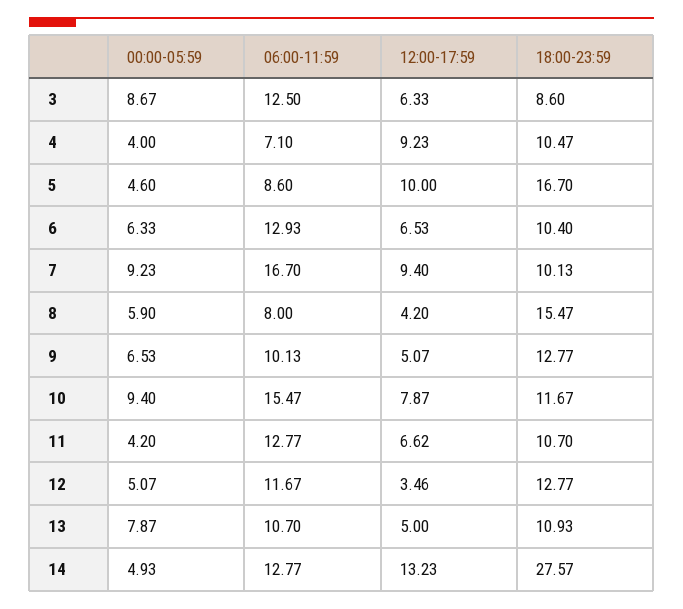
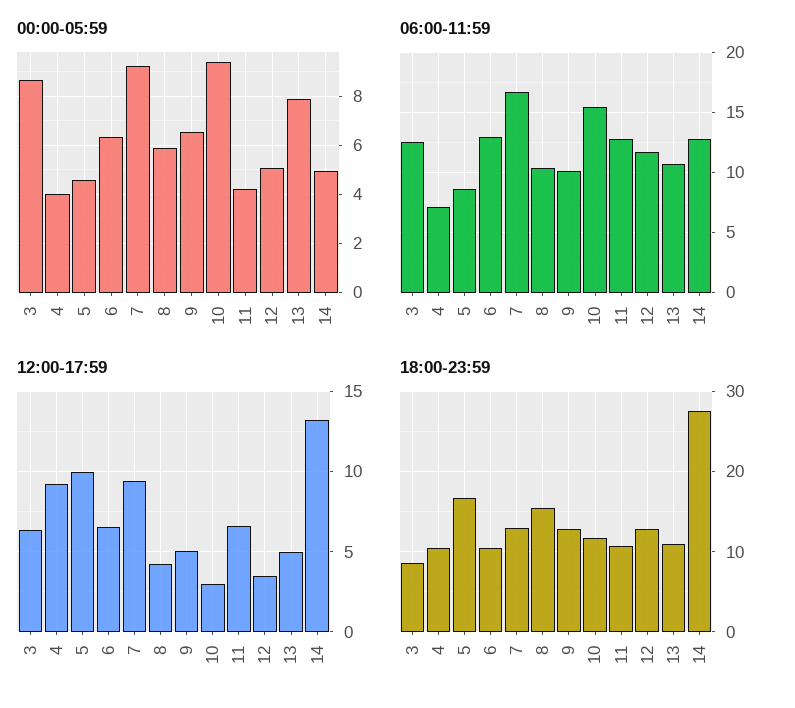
  {
    "00:00-05:59": {
      "3": 8.67,
      "4": 4,
      "5": 4.6,
      "6": 6.33,
      "7": 9.23,
      "8": 5.9,
      "9": 6.53,
      "10": 9.4,
      "11": 4.2,
      "12": 5.07,
      "13": 7.87,
      "14": 4.93
    },
    "06:00-11:59": {
      "3": 12.5,
      "4": 7.1,
      "5": 8.6,
      "6": 12.93,
      "7": 16.7,
-     "8": 8,
+     "8": 10.5,
      "9": 10.13,
      "10": 15.47,
      "11": 12.77,
      "12": 11.67,
      "13": 10.7,
      "14": 12.77
    },
    "12:00-17:59": {
      "3": 6.33,
      "4": 9.23,
      "5": 10,
      "6": 6.53,
      "7": 9.4,
      "8": 4.2,
      "9": 5.07,
-     "10": 7.87,
+     "10": 3,
      "11": 6.62,
      "12": 3.46,
      "13": 5,
      "14": 13.23
    },
    "18:00-23:59": {
      "3": 8.6,
      "4": 10.47,
      "5": 16.7,
      "6": 10.4,
-     "7": 10.13,
+     "7": 13,
      "8": 15.47,
      "9": 12.77,
      "10": 11.67,
      "11": 10.7,
      "12": 12.77,
      "13": 10.93,
      "14": 27.57
    }
  }

